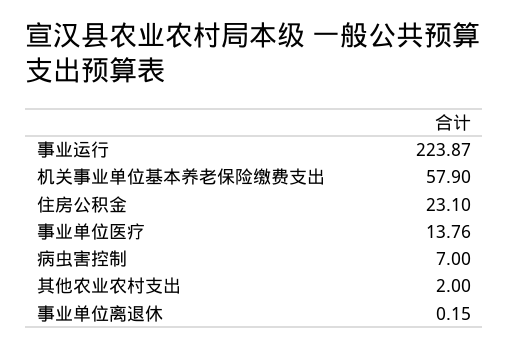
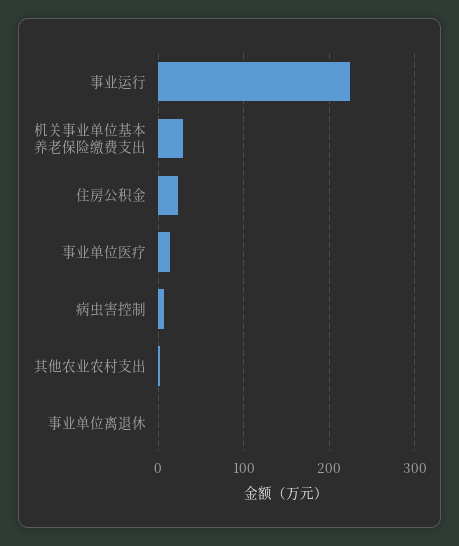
  {
    "事业运行": 223.87,
-   "机关事业单位基本养老保险缴费支出": 57.9,
+   "机关事业单位基本养老保险缴费支出": 30,
    "住房公积金": 23.1,
    "事业单位医疗": 13.76,
    "病虫害控制": 7,
    "其他农业农村支出": 2,
    "事业单位离退休": 0.15
  }

